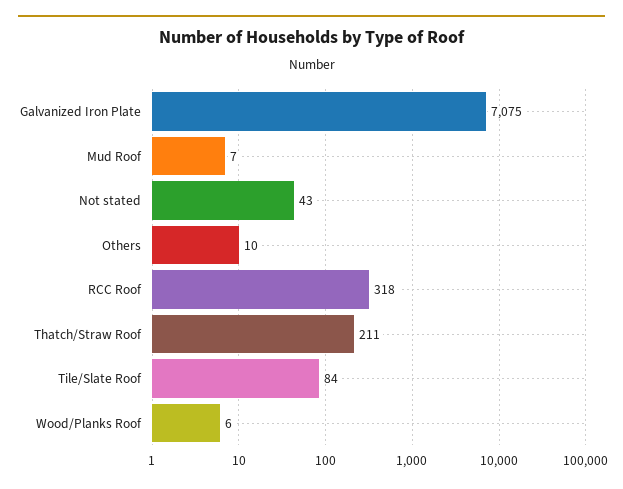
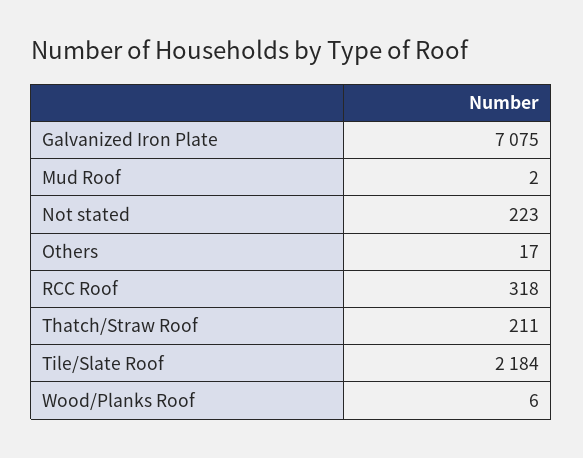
  {
    "Galvanized Iron Plate": 7075,
-   "Mud Roof": 7,
+   "Mud Roof": 2,
-   "Not stated": 43,
+   "Not stated": 223,
-   "Others": 10,
+   "Others": 17,
    "RCC Roof": 318,
    "Thatch/Straw Roof": 211,
-   "Tile/Slate Roof": 84,
+   "Tile/Slate Roof": 2184,
    "Wood/Planks Roof": 6
  }

